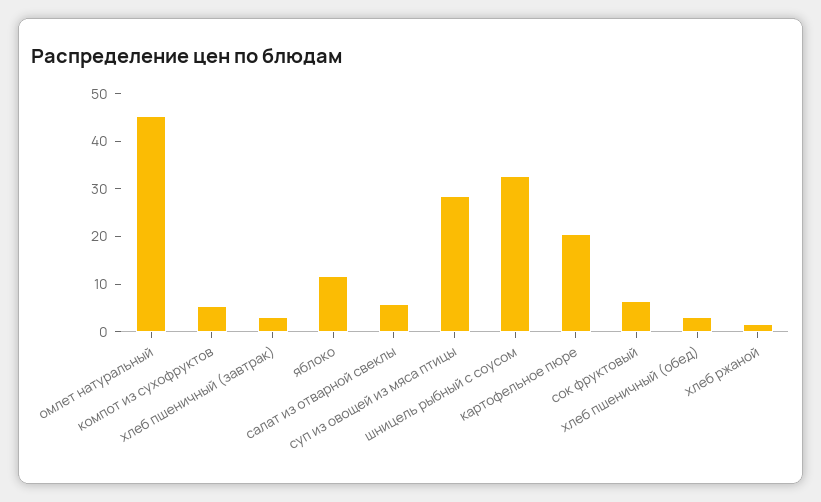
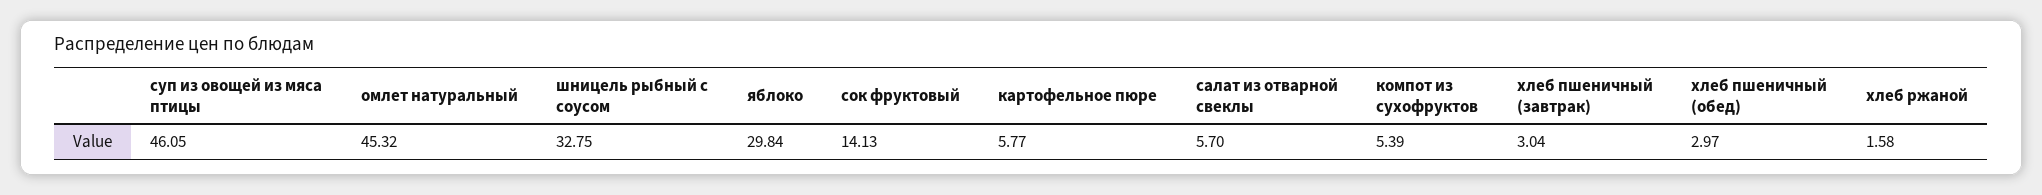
  {
    "омлет натуральный": 45.32,
    "компот из сухофруктов": 5.39,
    "хлеб пшеничный (завтрак)": 3.04,
-   "яблоко": 12,
+   "яблоко": 29.84,
    "салат из отварной свеклы": 5.7,
-   "суп из овощей из мяса птицы": 28,
+   "суп из овощей из мяса птицы": 46.05,
    "шницель рыбный с соусом": 32.75,
-   "картофельное пюре": 20,
+   "картофельное пюре": 5.77,
-   "сок фруктовый": 6,
+   "сок фруктовый": 14.13,
    "хлеб пшеничный (обед)": 2.97,
    "хлеб ржаной": 1.58
  }

